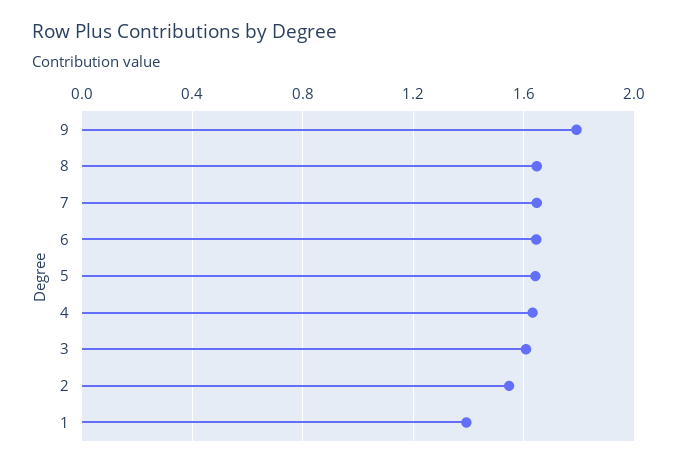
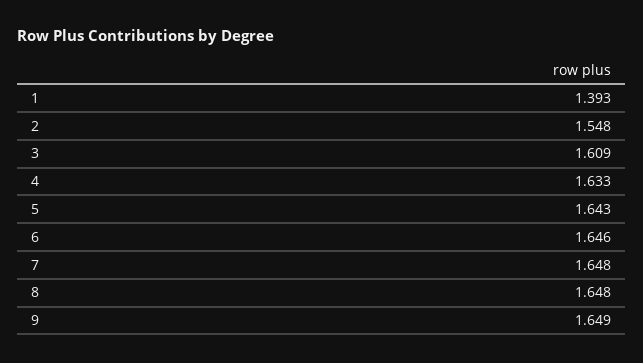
  {
-   "9": 1.8,
+   "9": 1.649,
    "8": 1.648,
    "7": 1.648,
    "6": 1.646,
    "5": 1.643,
    "4": 1.633,
    "3": 1.609,
    "2": 1.548,
    "1": 1.393
  }

